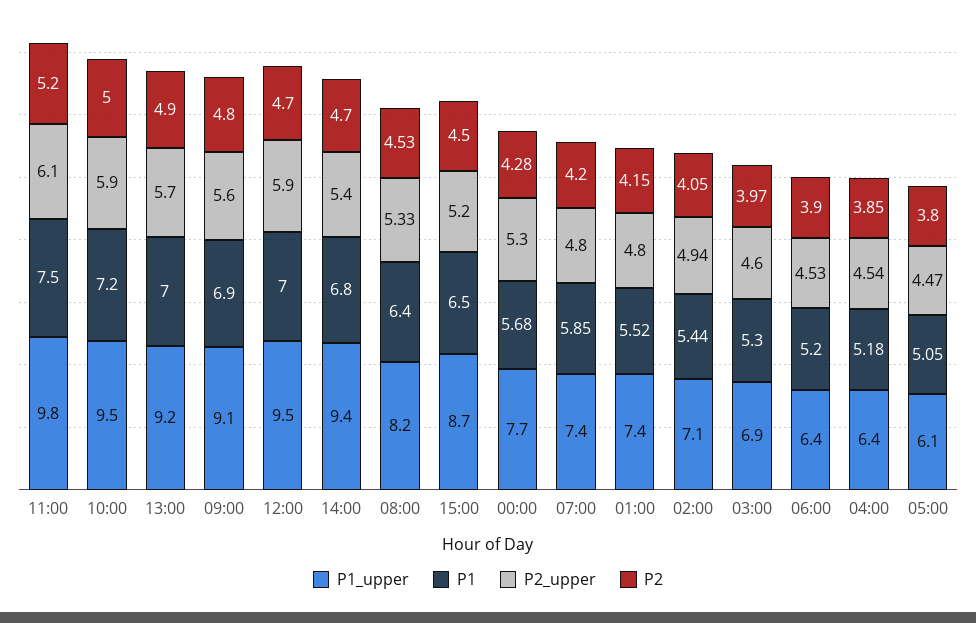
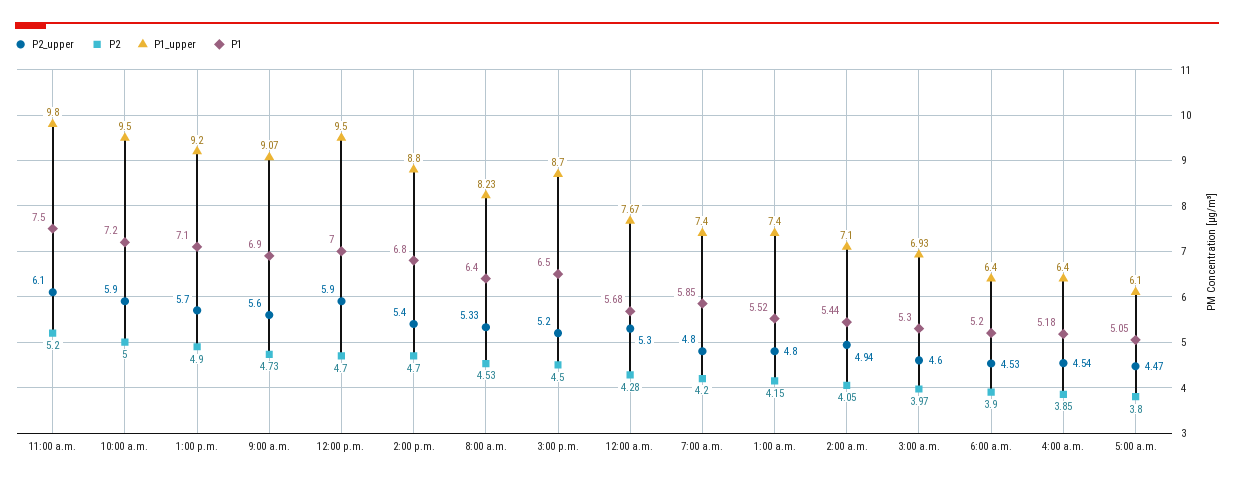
  {
    "P1_upper": {
      "11:00": 9.8,
      "10:00": 9.5,
      "13:00": 9.2,
      "09:00": 9.07,
      "12:00": 9.5,
-     "14:00": 9.4,
+     "14:00": 8.8,
      "08:00": 8.23,
      "15:00": 8.7,
      "00:00": 7.67,
      "07:00": 7.4,
      "01:00": 7.4,
      "02:00": 7.1,
      "03:00": 6.93,
      "06:00": 6.4,
      "04:00": 6.4,
      "05:00": 6.1
    },
    "P1": {
      "11:00": 7.5,
      "10:00": 7.2,
-     "13:00": 7,
+     "13:00": 7.1,
      "09:00": 6.9,
      "12:00": 7,
      "14:00": 6.8,
      "08:00": 6.4,
      "15:00": 6.5,
      "00:00": 5.68,
      "07:00": 5.85,
      "01:00": 5.52,
      "02:00": 5.44,
      "03:00": 5.3,
      "06:00": 5.2,
      "04:00": 5.18,
      "05:00": 5.05
    },
    "P2_upper": {
      "11:00": 6.1,
      "10:00": 5.9,
      "13:00": 5.7,
      "09:00": 5.6,
      "12:00": 5.9,
      "14:00": 5.4,
      "08:00": 5.33,
      "15:00": 5.2,
      "00:00": 5.3,
      "07:00": 4.8,
      "01:00": 4.8,
      "02:00": 4.94,
      "03:00": 4.6,
      "06:00": 4.53,
      "04:00": 4.54,
      "05:00": 4.47
    },
    "P2": {
      "11:00": 5.2,
      "10:00": 5,
      "13:00": 4.9,
-     "09:00": 4.8,
+     "09:00": 4.73,
      "12:00": 4.7,
      "14:00": 4.7,
      "08:00": 4.53,
      "15:00": 4.5,
      "00:00": 4.28,
      "07:00": 4.2,
      "01:00": 4.15,
      "02:00": 4.05,
      "03:00": 3.97,
      "06:00": 3.9,
      "04:00": 3.85,
      "05:00": 3.8
    }
  }

